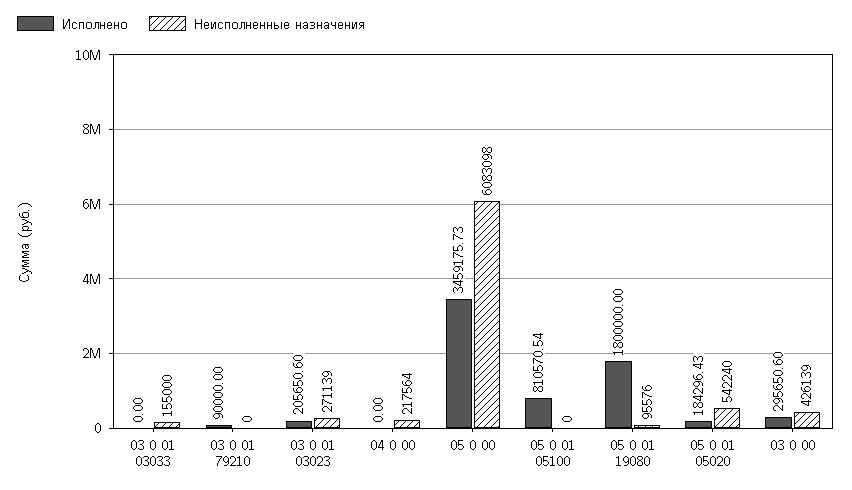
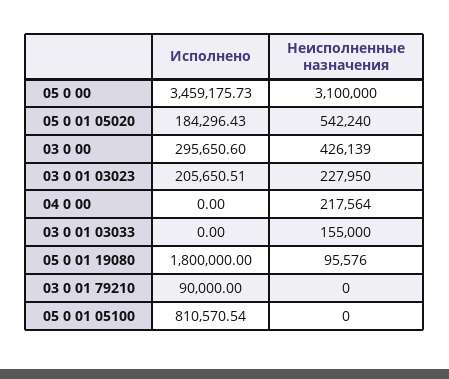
  {
    "Исполнено": {
      "03 0 01 03033": 0,
      "03 0 01 79210": 90000,
-     "03 0 01 03023": 205650.6,
+     "03 0 01 03023": 205650.51,
      "04 0 00": 0,
      "05 0 00": 3459175.73,
      "05 0 01 05100": 810570.54,
      "05 0 01 19080": 1800000,
      "05 0 01 05020": 184296.43,
      "03 0 00": 295650.6
    },
    "Неисполненные назначения": {
      "03 0 01 03033": 155000,
      "03 0 01 79210": 0,
-     "03 0 01 03023": 271139,
+     "03 0 01 03023": 227950,
      "04 0 00": 217564,
-     "05 0 00": 6083098,
+     "05 0 00": 3100000,
      "05 0 01 05100": 0,
      "05 0 01 19080": 95576,
      "05 0 01 05020": 542240,
      "03 0 00": 426139
    }
  }

